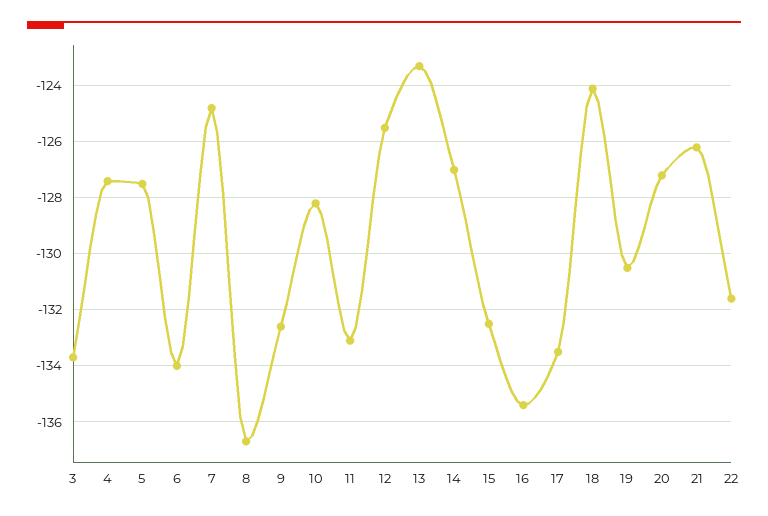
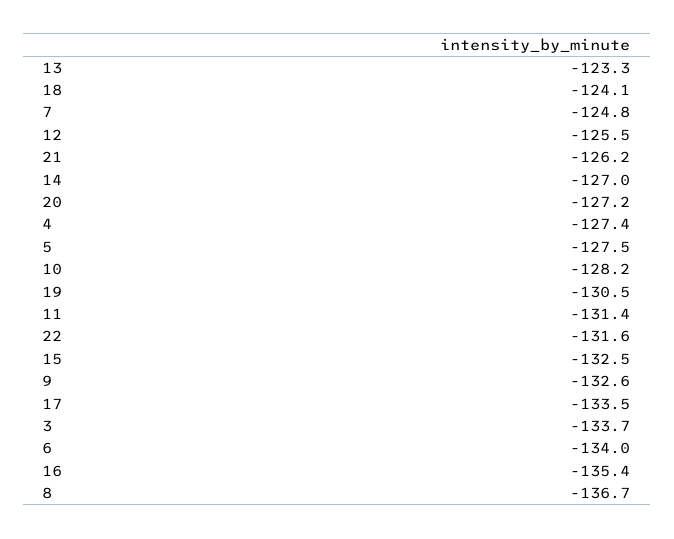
  {
    "3": -133.7,
    "4": -127.4,
    "5": -127.5,
    "6": -134,
    "7": -124.8,
    "8": -136.7,
    "9": -132.6,
    "10": -128.2,
-   "11": -133,
+   "11": -131.4,
    "12": -125.5,
    "13": -123.3,
    "14": -127,
    "15": -132.5,
    "16": -135.4,
    "17": -133.5,
    "18": -124.1,
    "19": -130.5,
    "20": -127.2,
    "21": -126.2,
    "22": -131.6
  }

